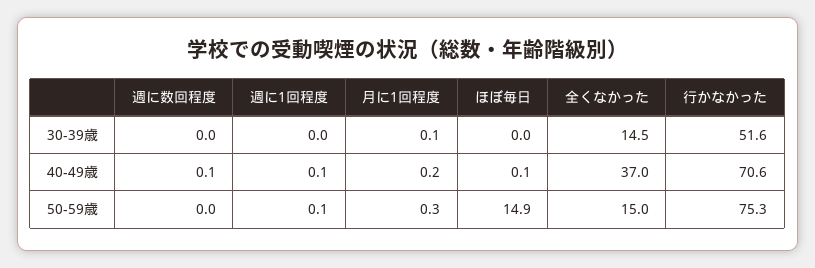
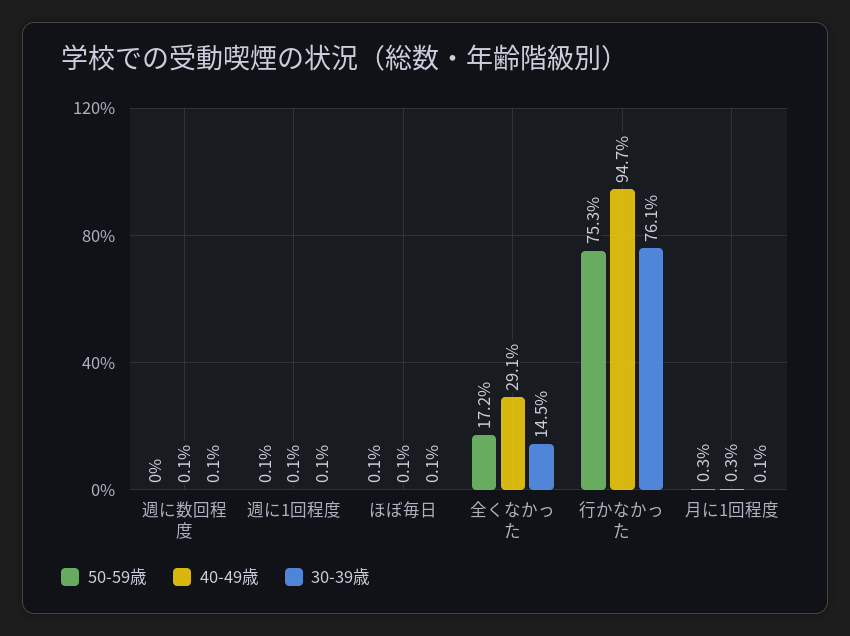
  {
    "30-39歳": {
-     "週に数回程度": 0,
+     "週に数回程度": 0.1,
-     "週に1回程度": 0,
+     "週に1回程度": 0.1,
      "月に1回程度": 0.1,
-     "ほぼ毎日": 0,
+     "ほぼ毎日": 0.1,
      "全くなかった": 14.5,
-     "行かなかった": 51.6
+     "行かなかった": 76.1
    },
    "40-49歳": {
      "週に数回程度": 0.1,
      "週に1回程度": 0.1,
-     "月に1回程度": 0.2,
+     "月に1回程度": 0.3,
      "ほぼ毎日": 0.1,
-     "全くなかった": 37,
+     "全くなかった": 29.1,
-     "行かなかった": 70.6
+     "行かなかった": 94.7
    },
    "50-59歳": {
      "週に数回程度": 0,
      "週に1回程度": 0.1,
      "月に1回程度": 0.3,
-     "ほぼ毎日": 14.9,
+     "ほぼ毎日": 0.1,
-     "全くなかった": 15,
+     "全くなかった": 17.2,
      "行かなかった": 75.3
    }
  }

